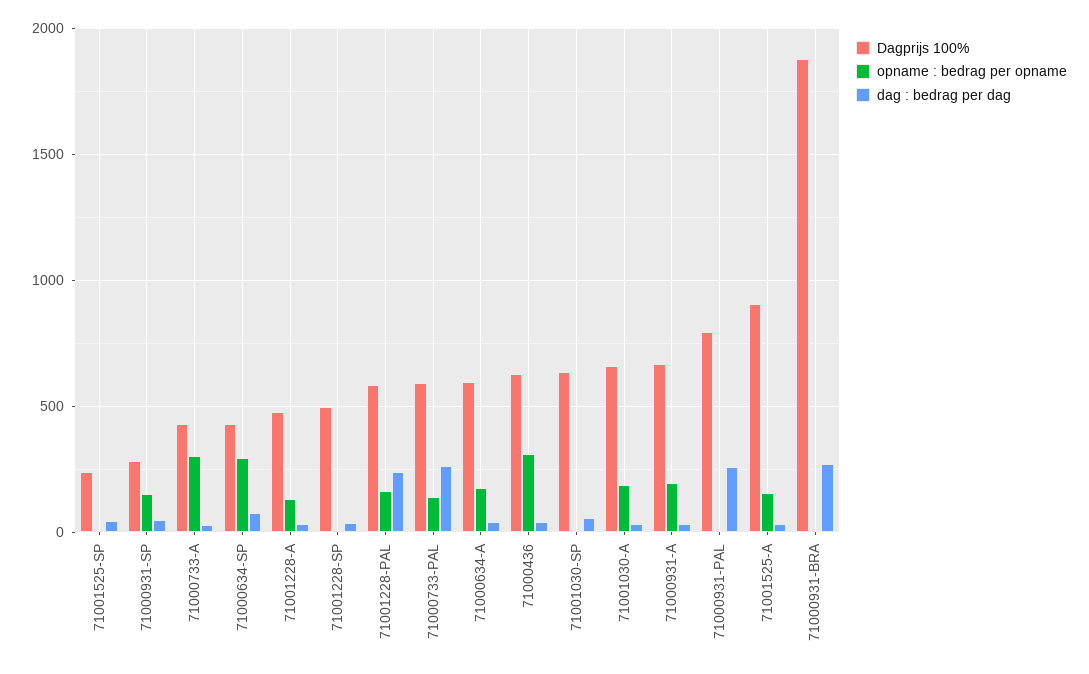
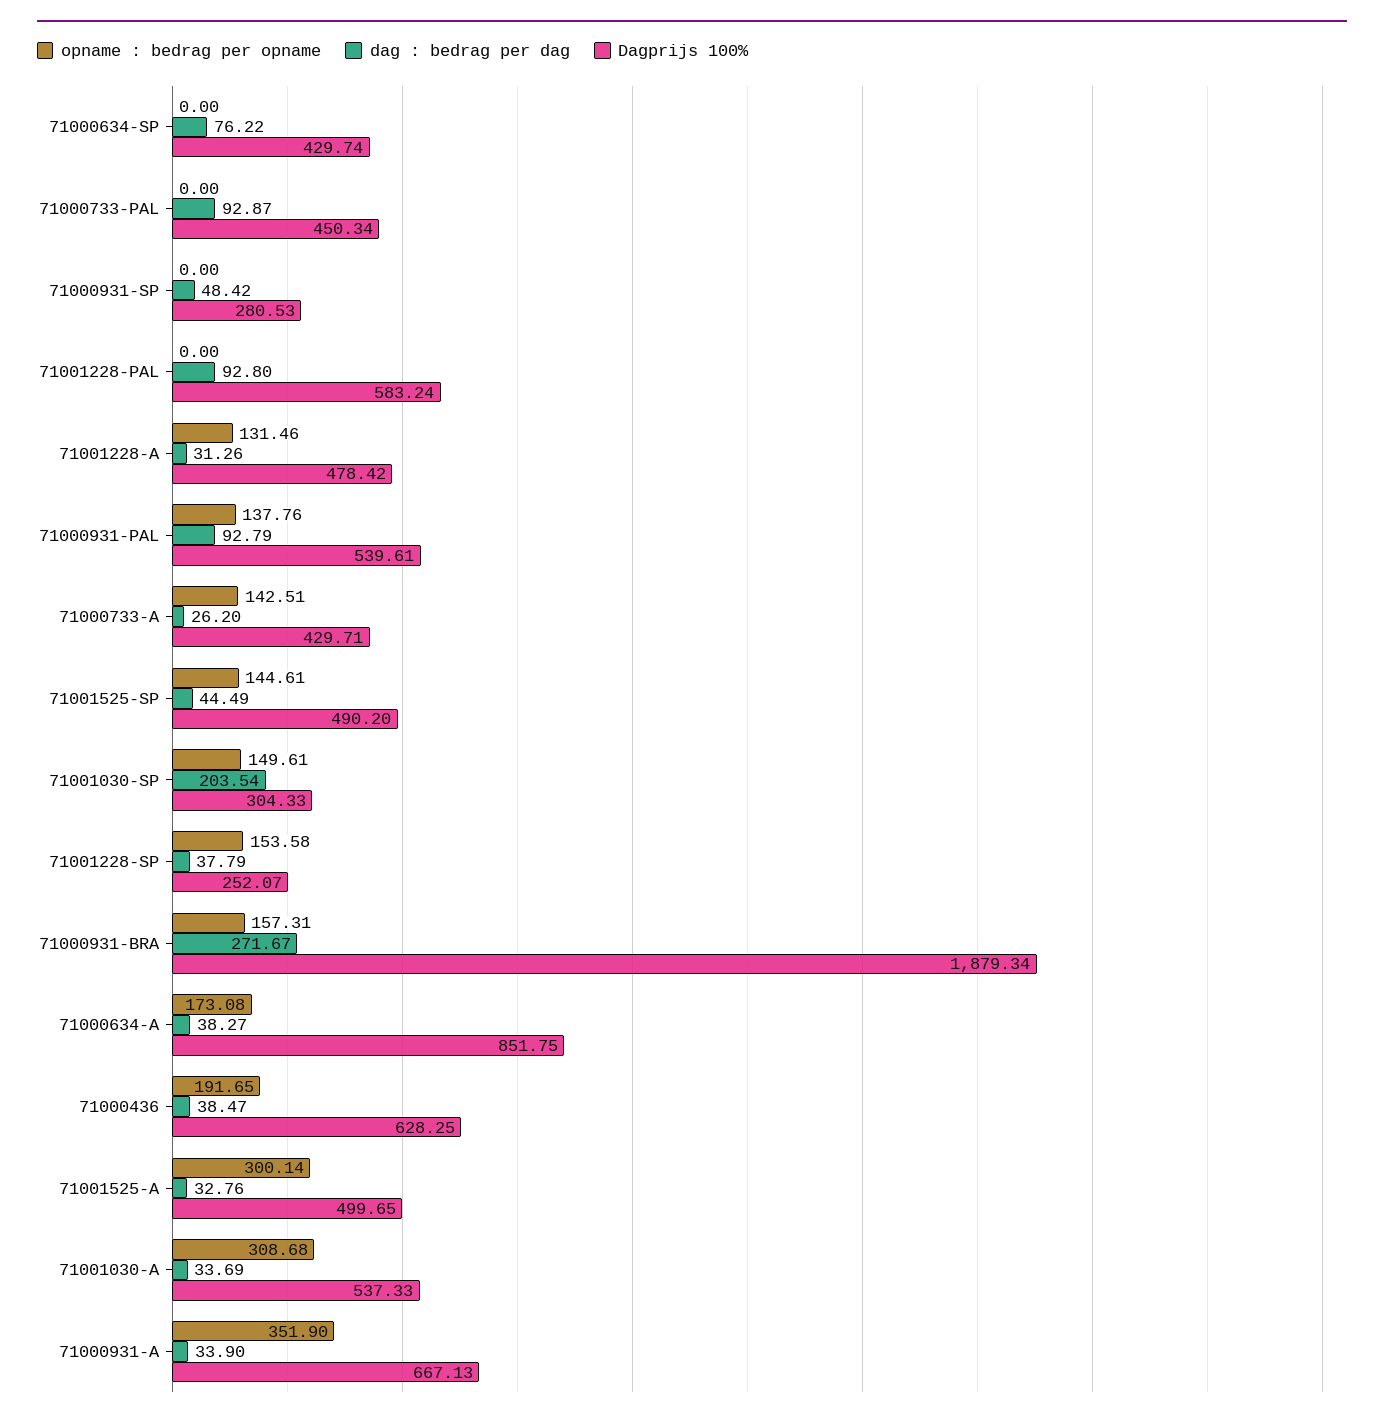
  {
    "Dagprijs 100%": {
-     "71001525-SP": 250,
+     "71001525-SP": 490.2,
      "71000931-SP": 280.53,
      "71000733-A": 429.71,
      "71000634-SP": 429.74,
      "71001228-A": 478.42,
-     "71001228-SP": 500,
+     "71001228-SP": 252.07,
      "71001228-PAL": 583.24,
-     "71000733-PAL": 600,
+     "71000733-PAL": 450.34,
-     "71000634-A": 600,
+     "71000634-A": 851.75,
      "71000436": 628.25,
-     "71001030-SP": 650,
+     "71001030-SP": 304.33,
-     "71001030-A": 650,
+     "71001030-A": 537.33,
      "71000931-A": 667.13,
-     "71000931-PAL": 800,
+     "71000931-PAL": 539.61,
-     "71001525-A": 900,
+     "71001525-A": 499.65,
      "71000931-BRA": 1879.34
    },
    "opname : bedrag per opname": {
-     "71001525-SP": 0,
+     "71001525-SP": 144.61,
-     "71000931-SP": 150,
+     "71000931-SP": 0,
-     "71000733-A": 300,
+     "71000733-A": 142.51,
-     "71000634-SP": 300,
+     "71000634-SP": 0,
      "71001228-A": 131.46,
-     "71001228-SP": 0,
+     "71001228-SP": 153.58,
-     "71001228-PAL": 150,
+     "71001228-PAL": 0,
-     "71000733-PAL": 150,
+     "71000733-PAL": 0,
      "71000634-A": 173.08,
-     "71000436": 300,
+     "71000436": 191.65,
-     "71001030-SP": 0,
+     "71001030-SP": 149.61,
-     "71001030-A": 200,
+     "71001030-A": 308.68,
-     "71000931-A": 200,
+     "71000931-A": 351.9,
-     "71000931-PAL": 0,
+     "71000931-PAL": 137.76,
-     "71001525-A": 150,
+     "71001525-A": 300.14,
-     "71000931-BRA": 0
+     "71000931-BRA": 157.31
    },
    "dag : bedrag per dag": {
      "71001525-SP": 44.49,
      "71000931-SP": 48.42,
      "71000733-A": 26.2,
      "71000634-SP": 76.22,
      "71001228-A": 31.26,
      "71001228-SP": 37.79,
-     "71001228-PAL": 250,
+     "71001228-PAL": 92.8,
-     "71000733-PAL": 250,
+     "71000733-PAL": 92.87,
      "71000634-A": 38.27,
      "71000436": 38.47,
-     "71001030-SP": 50,
+     "71001030-SP": 203.54,
      "71001030-A": 33.69,
      "71000931-A": 33.9,
-     "71000931-PAL": 250,
+     "71000931-PAL": 92.79,
      "71001525-A": 32.76,
      "71000931-BRA": 271.67
    }
  }

